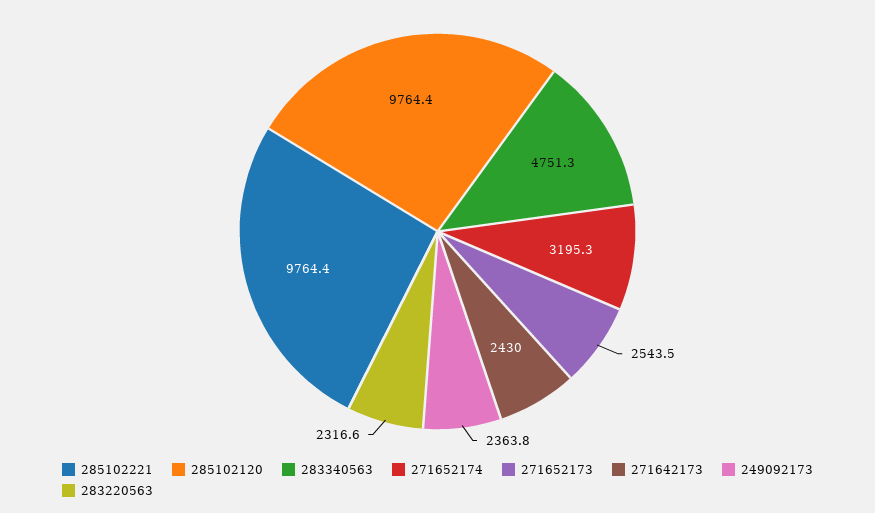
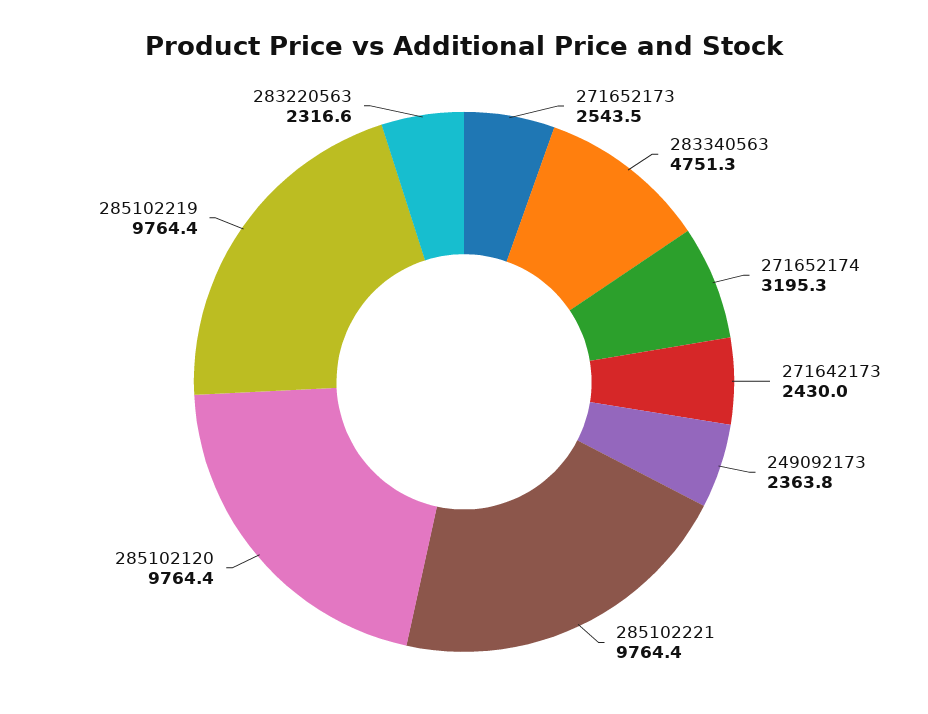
  {
    "285102221": 9764.4,
    "285102120": 9764.4,
    "283340563": 4751.3,
    "271652174": 3195.3,
    "271652173": 2543.5,
    "271642173": 2430,
    "249092173": 2363.8,
-   "283220563": 2316.6
+   "283220563": 2316.6,
+   "285102219": 9764.4
  }

